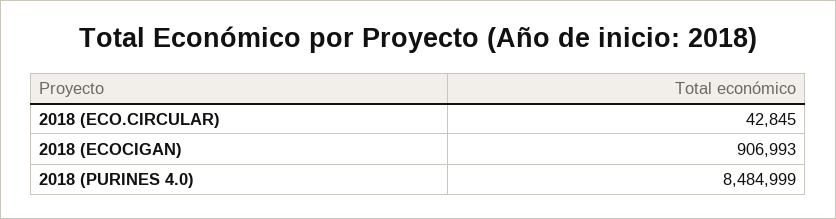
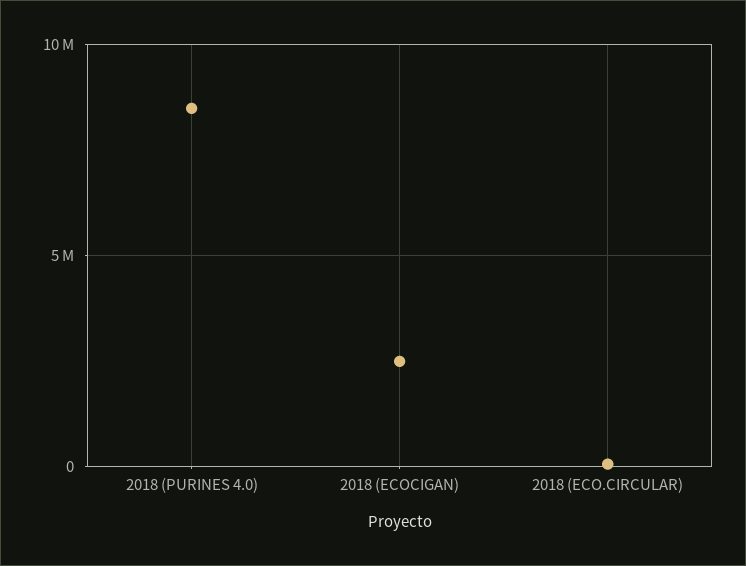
  {
    "2018 (ECO.CIRCULAR)": 42845,
-   "2018 (ECOCIGAN)": 906993,
+   "2018 (ECOCIGAN)": 2500000,
    "2018 (PURINES 4.0)": 8484999
  }

